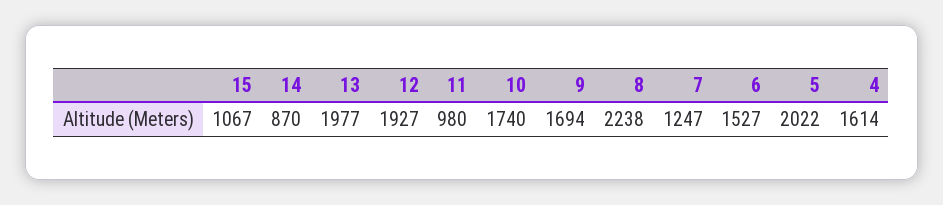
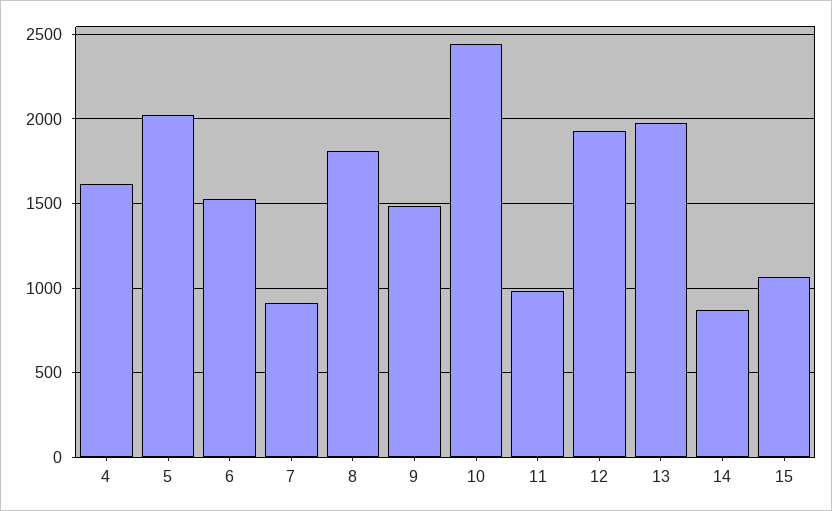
  {
    "15": 1067,
    "14": 870,
    "13": 1977,
    "12": 1927,
    "11": 980,
-   "10": 1740,
+   "10": 2450,
-   "9": 1694,
+   "9": 1500,
-   "8": 2238,
+   "8": 1800,
-   "7": 1247,
+   "7": 900,
    "6": 1527,
    "5": 2022,
    "4": 1614
  }

